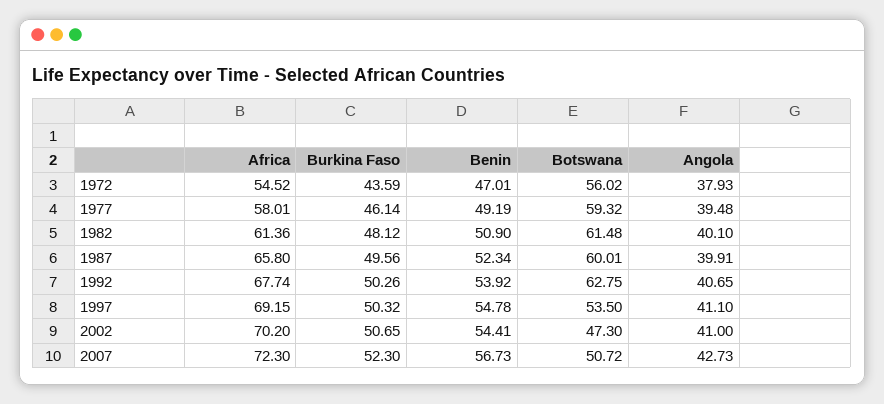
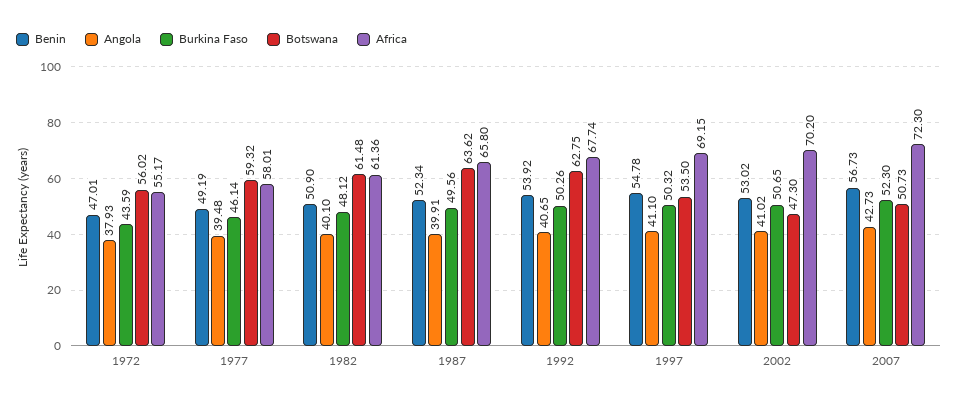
  {
    "Africa": {
-     "1972": 54.52,
+     "1972": 55.17,
      "1977": 58.01,
      "1982": 61.36,
      "1987": 65.8,
      "1992": 67.74,
      "1997": 69.15,
      "2002": 70.2,
      "2007": 72.3
    },
    "Burkina Faso": {
      "1972": 43.59,
      "1977": 46.14,
      "1982": 48.12,
      "1987": 49.56,
      "1992": 50.26,
      "1997": 50.32,
      "2002": 50.65,
      "2007": 52.3
    },
    "Benin": {
      "1972": 47.01,
      "1977": 49.19,
      "1982": 50.9,
      "1987": 52.34,
      "1992": 53.92,
      "1997": 54.78,
-     "2002": 54.41,
+     "2002": 53.02,
      "2007": 56.73
    },
    "Botswana": {
      "1972": 56.02,
      "1977": 59.32,
      "1982": 61.48,
-     "1987": 60.01,
+     "1987": 63.62,
      "1992": 62.75,
      "1997": 53.5,
      "2002": 47.3,
-     "2007": 50.72
+     "2007": 50.73
    },
    "Angola": {
      "1972": 37.93,
      "1977": 39.48,
      "1982": 40.1,
      "1987": 39.91,
      "1992": 40.65,
      "1997": 41.1,
-     "2002": 41,
+     "2002": 41.02,
      "2007": 42.73
    }
  }

